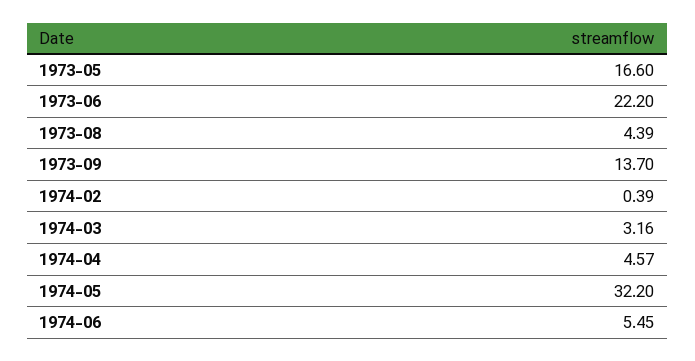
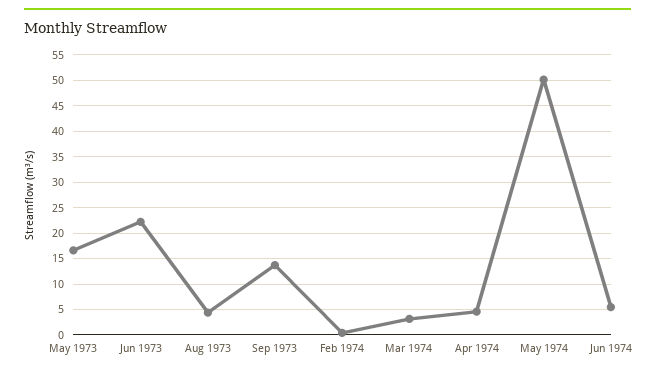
  {
    "1973-05": 16.6,
    "1973-06": 22.2,
    "1973-08": 4.39,
    "1973-09": 13.7,
    "1974-02": 0.39,
    "1974-03": 3.16,
    "1974-04": 4.57,
-   "1974-05": 32.2,
+   "1974-05": 50,
    "1974-06": 5.45
  }

